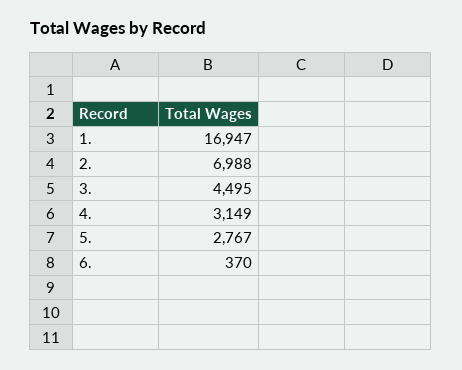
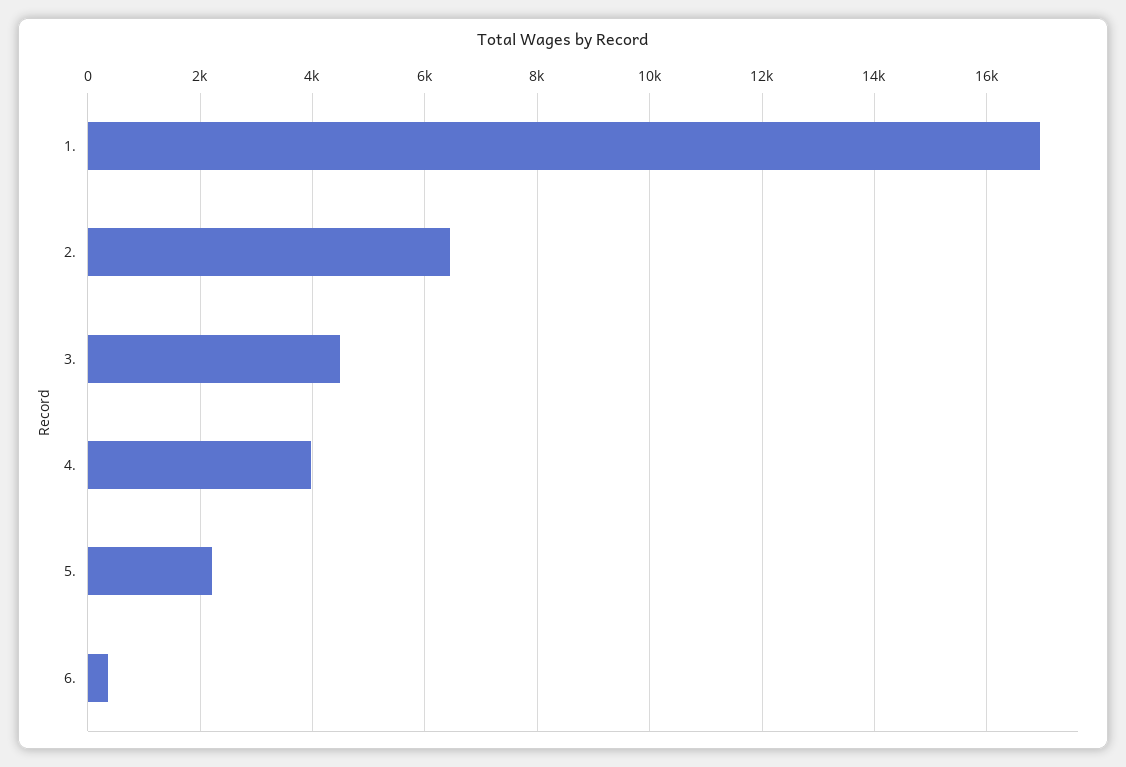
  {
    "1.": 16947,
-   "2.": 6988,
+   "2.": 6400,
    "3.": 4495,
-   "4.": 3149,
+   "4.": 4000,
-   "5.": 2767,
+   "5.": 2200,
    "6.": 370
  }

